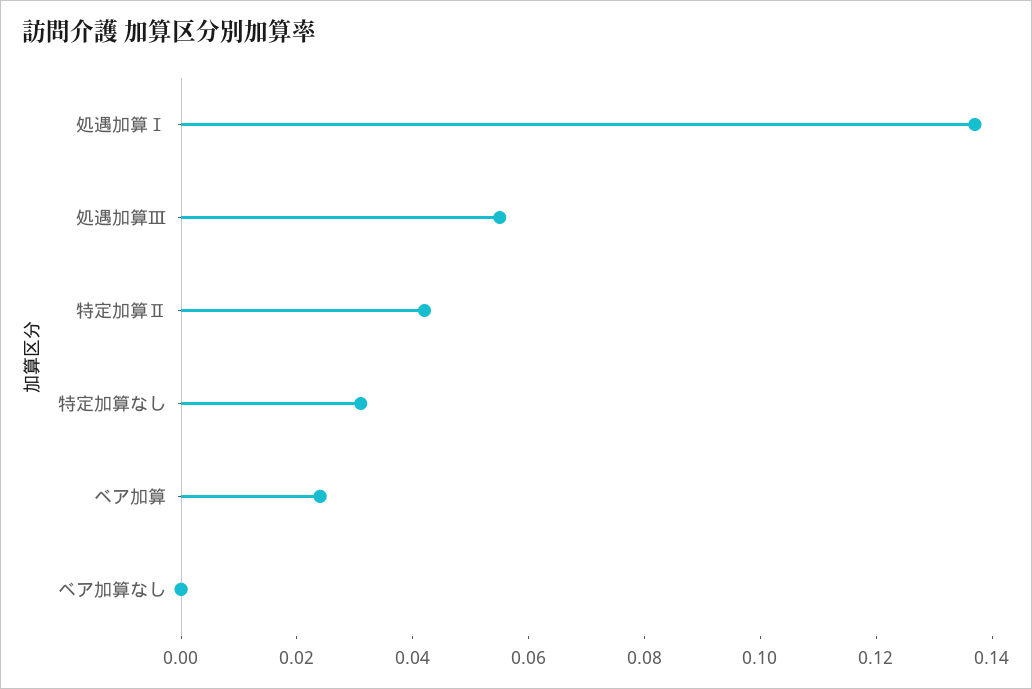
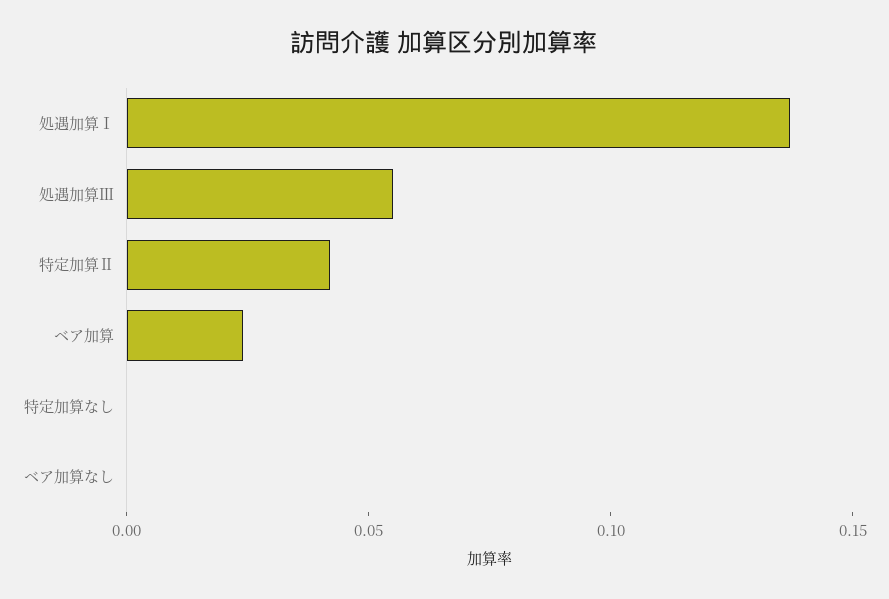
  {
    "処遇加算Ⅰ": 0.135,
    "処遇加算Ⅲ": 0.055,
    "特定加算Ⅱ": 0.04,
-   "特定加算なし": 0.03,
+   "特定加算なし": 0,
    "ベア加算": 0.025,
    "ベア加算なし": 0
  }

